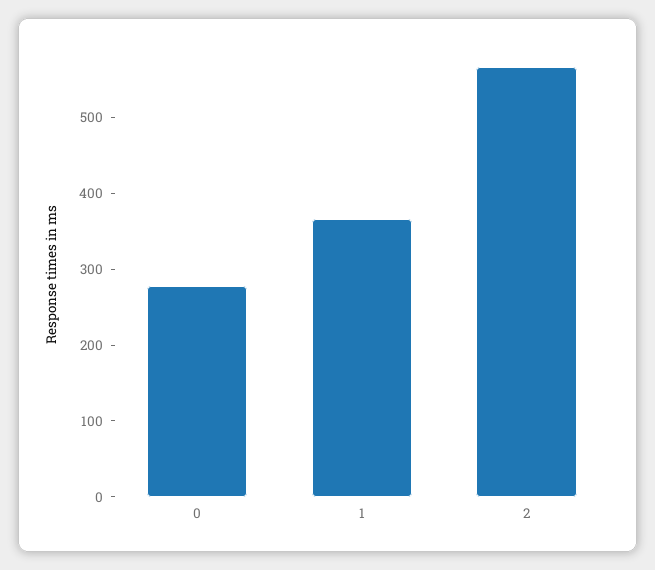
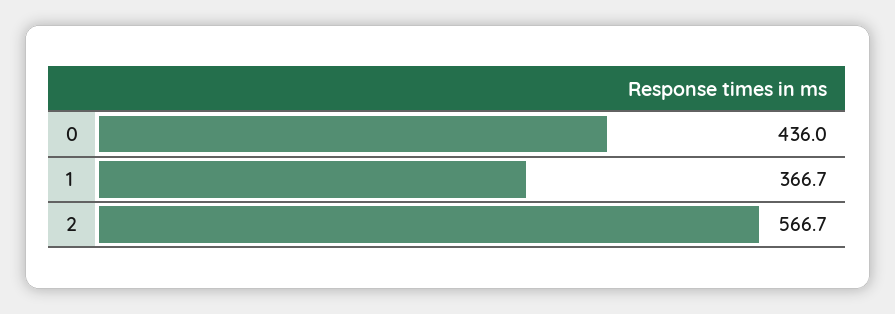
  {
-   "0": 280,
+   "0": 436,
    "1": 366.7,
    "2": 566.7
  }

